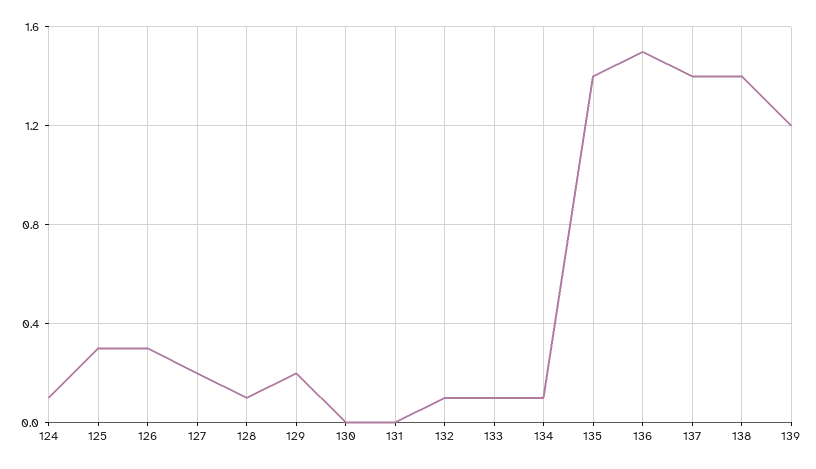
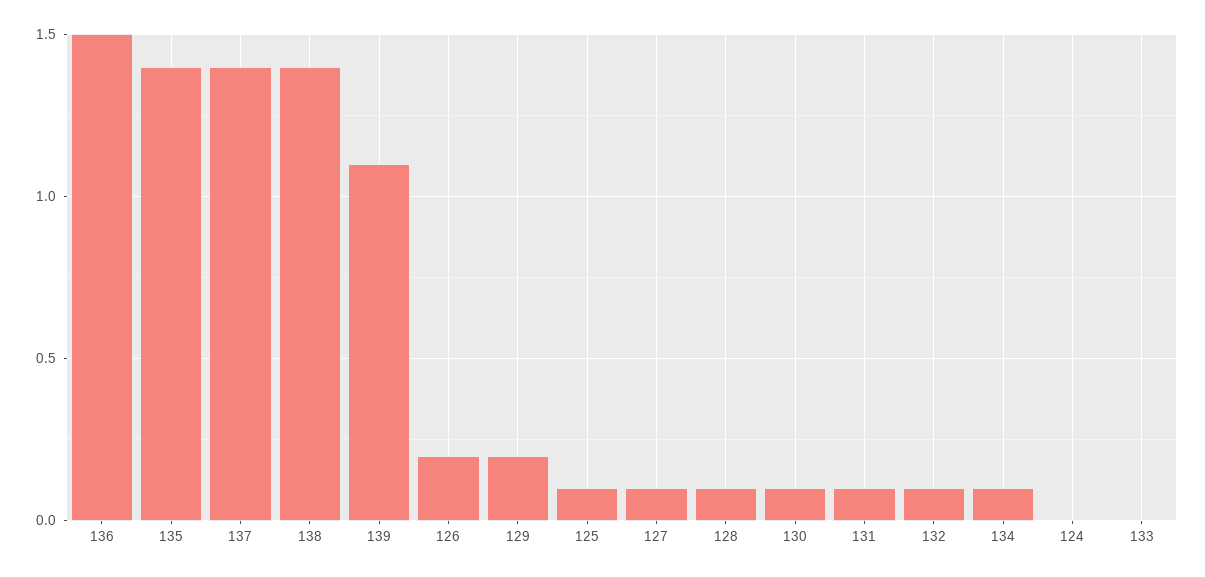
  {
-   "124": 0.1,
+   "124": 0,
-   "125": 0.3,
+   "125": 0.1,
-   "126": 0.3,
+   "126": 0.2,
-   "127": 0.2,
+   "127": 0.1,
    "128": 0.1,
    "129": 0.2,
-   "130": 0,
+   "130": 0.1,
-   "131": 0,
+   "131": 0.1,
    "132": 0.1,
-   "133": 0.1,
+   "133": 0,
    "134": 0.1,
    "135": 1.4,
    "136": 1.5,
    "137": 1.4,
    "138": 1.4,
-   "139": 1.2
+   "139": 1.1
  }

